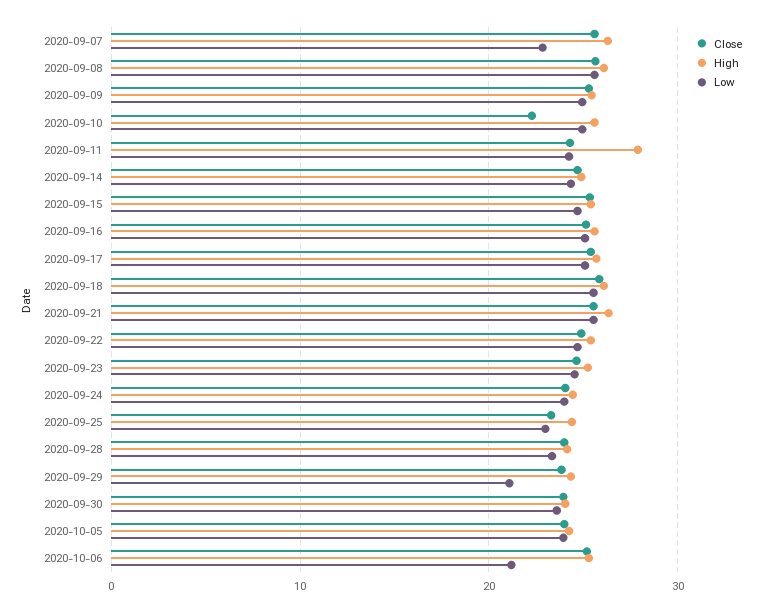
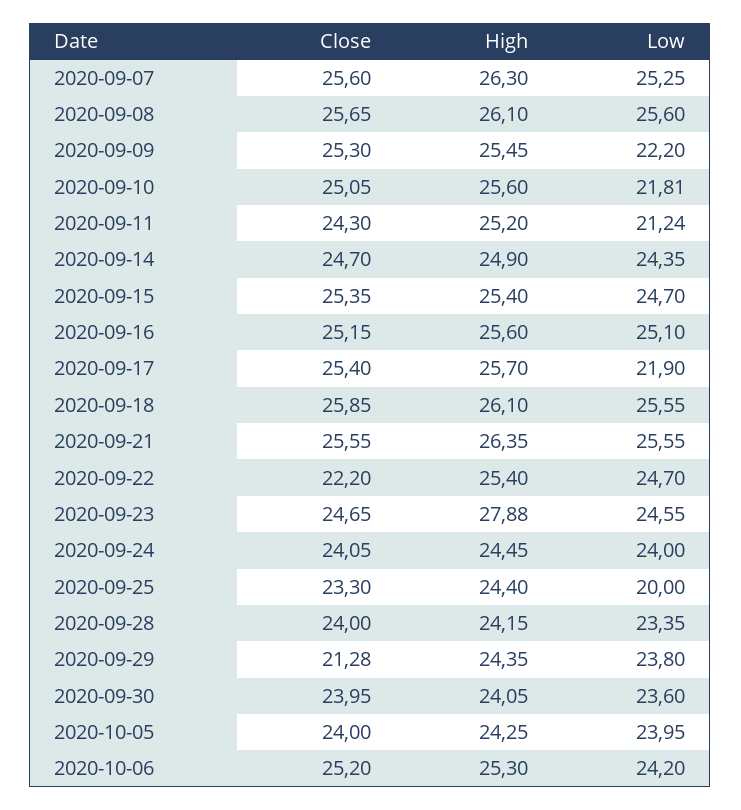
  {
    "Close": {
      "2020-09-07": 25.6,
      "2020-09-08": 25.65,
      "2020-09-09": 25.3,
-     "2020-09-10": 22,
+     "2020-09-10": 25.05,
      "2020-09-11": 24.3,
      "2020-09-14": 24.7,
      "2020-09-15": 25.35,
      "2020-09-16": 25.15,
      "2020-09-17": 25.4,
      "2020-09-18": 25.85,
      "2020-09-21": 25.55,
-     "2020-09-22": 25,
+     "2020-09-22": 22.2,
      "2020-09-23": 24.65,
      "2020-09-24": 24.05,
      "2020-09-25": 23.3,
      "2020-09-28": 24,
-     "2020-09-29": 24,
+     "2020-09-29": 21.28,
      "2020-09-30": 23.95,
      "2020-10-05": 24,
      "2020-10-06": 25.2
    },
    "High": {
      "2020-09-07": 26.3,
      "2020-09-08": 26.1,
      "2020-09-09": 25.45,
      "2020-09-10": 25.6,
-     "2020-09-11": 28,
+     "2020-09-11": 25.2,
      "2020-09-14": 24.9,
      "2020-09-15": 25.4,
      "2020-09-16": 25.6,
      "2020-09-17": 25.7,
      "2020-09-18": 26.1,
      "2020-09-21": 26.35,
      "2020-09-22": 25.4,
-     "2020-09-23": 25,
+     "2020-09-23": 27.88,
      "2020-09-24": 24.45,
      "2020-09-25": 24.4,
      "2020-09-28": 24.15,
      "2020-09-29": 24.35,
      "2020-09-30": 24.05,
      "2020-10-05": 24.25,
      "2020-10-06": 25.3
    },
    "Low": {
-     "2020-09-07": 23,
+     "2020-09-07": 25.25,
      "2020-09-08": 25.6,
-     "2020-09-09": 25,
+     "2020-09-09": 22.2,
-     "2020-09-10": 25,
+     "2020-09-10": 21.81,
-     "2020-09-11": 24,
+     "2020-09-11": 21.24,
      "2020-09-14": 24.35,
      "2020-09-15": 24.7,
      "2020-09-16": 25.1,
-     "2020-09-17": 25,
+     "2020-09-17": 21.9,
      "2020-09-18": 25.55,
      "2020-09-21": 25.55,
      "2020-09-22": 24.7,
      "2020-09-23": 24.55,
      "2020-09-24": 24,
-     "2020-09-25": 23,
+     "2020-09-25": 20,
      "2020-09-28": 23.35,
-     "2020-09-29": 21,
+     "2020-09-29": 23.8,
      "2020-09-30": 23.6,
      "2020-10-05": 23.95,
-     "2020-10-06": 21
+     "2020-10-06": 24.2
    }
  }

